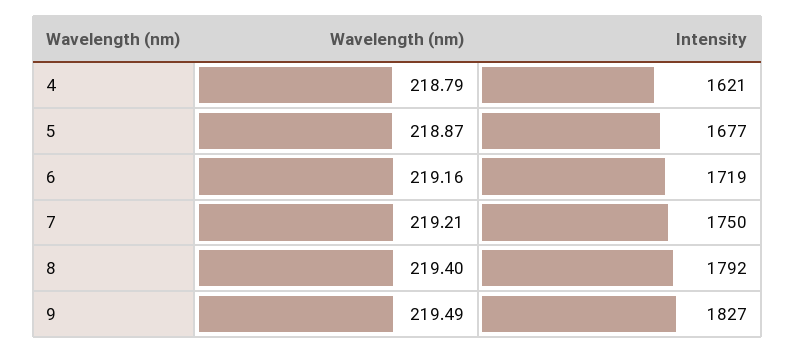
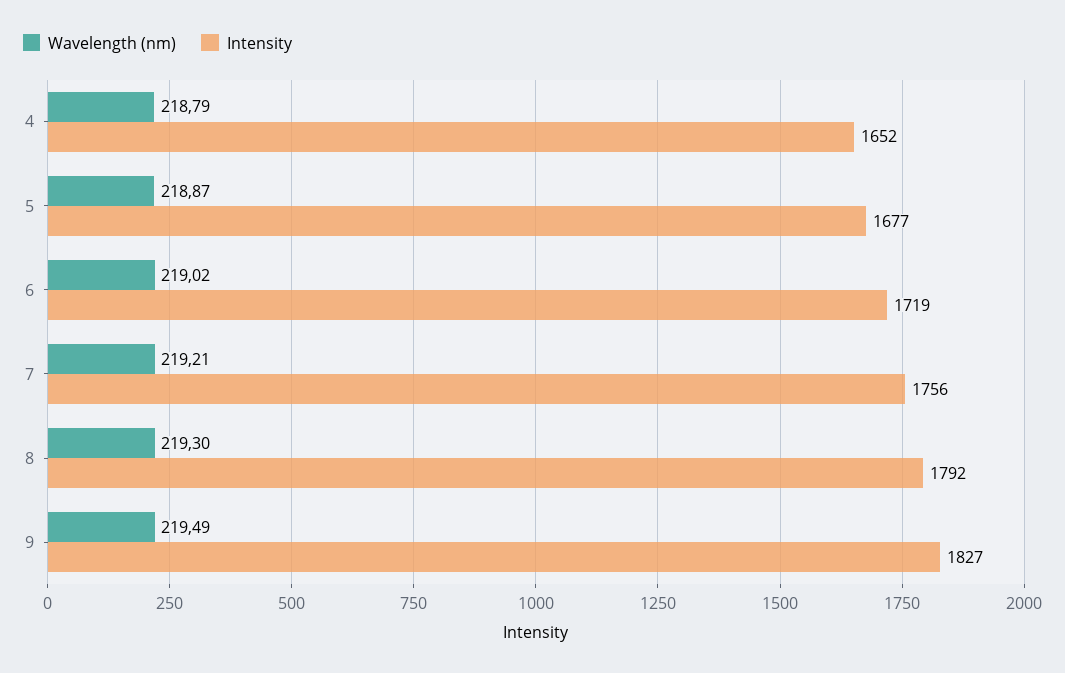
  {
    "Wavelength (nm)": {
      "4": 218.79,
      "5": 218.87,
-     "6": 219.16,
+     "6": 219.02,
      "7": 219.21,
-     "8": 219.4,
+     "8": 219.3,
      "9": 219.49
    },
    "Intensity": {
-     "4": 1621,
+     "4": 1652,
      "5": 1677,
      "6": 1719,
-     "7": 1750,
+     "7": 1756,
      "8": 1792,
      "9": 1827
    }
  }

